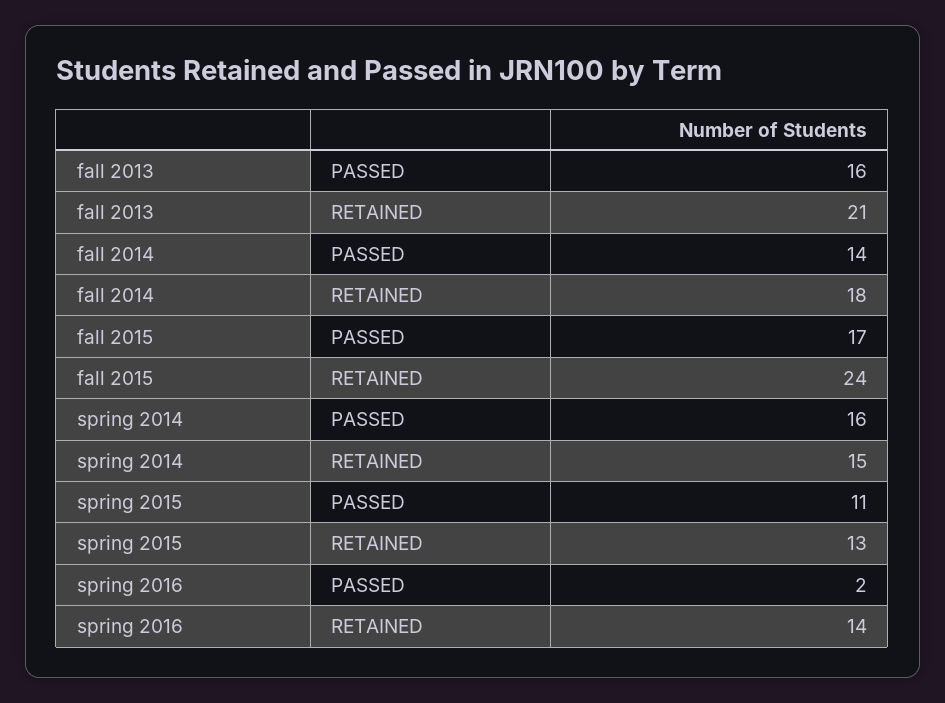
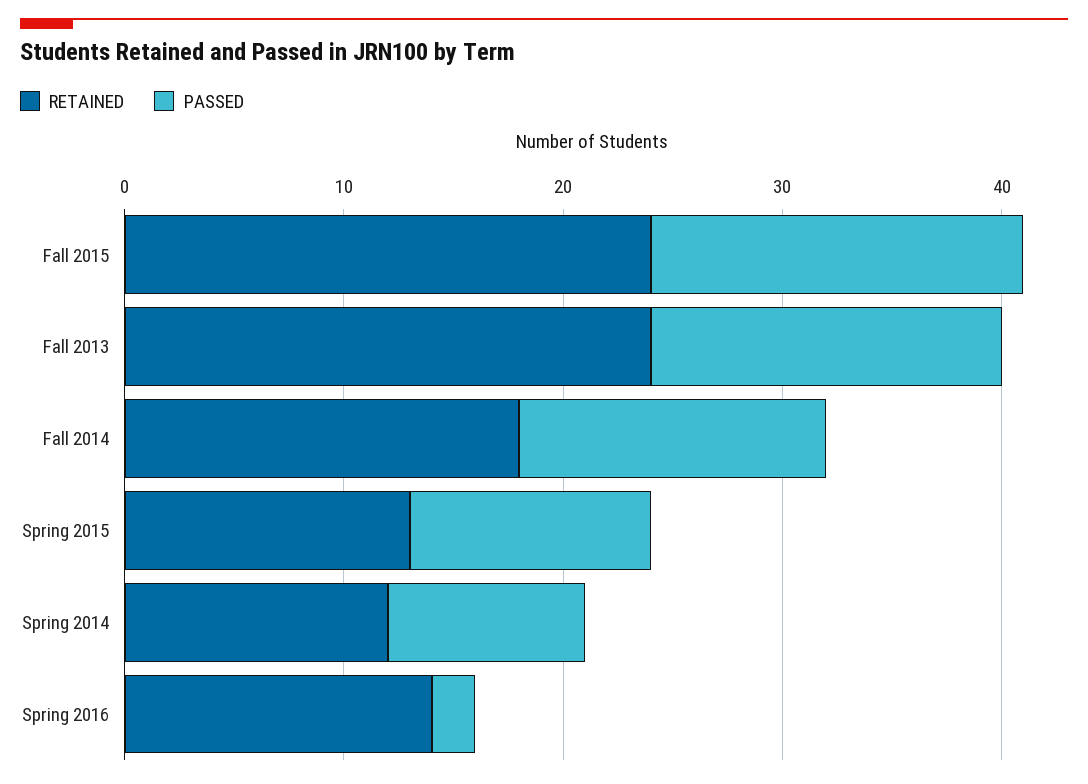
  {
    "PASSED": {
      "fall 2013": 16,
      "fall 2014": 14,
      "fall 2015": 17,
-     "spring 2014": 16,
+     "spring 2014": 9,
      "spring 2015": 11,
      "spring 2016": 2
    },
    "RETAINED": {
-     "fall 2013": 21,
+     "fall 2013": 24,
      "fall 2014": 18,
      "fall 2015": 24,
-     "spring 2014": 15,
+     "spring 2014": 12,
      "spring 2015": 13,
      "spring 2016": 14
    }
  }

